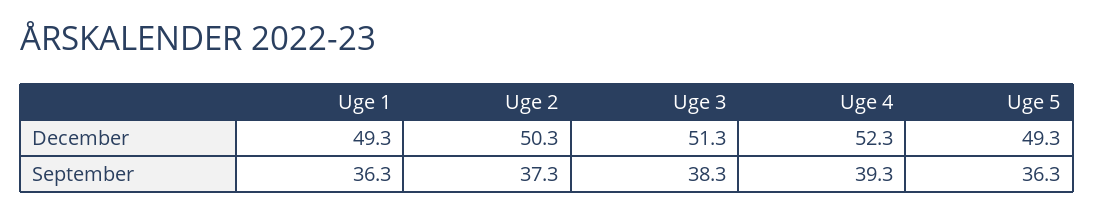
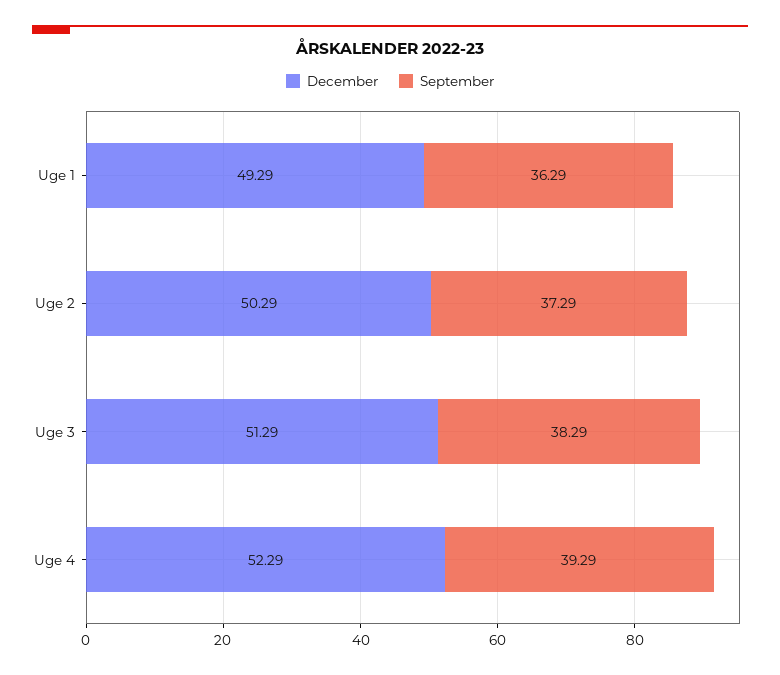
  {
    "December": {
      "Uge 1": 49.29,
      "Uge 2": 50.29,
      "Uge 3": 51.29,
-     "Uge 4": 52.29,
+     "Uge 4": 52.29
-     "Uge 5": 49.3
    },
    "September": {
      "Uge 1": 36.29,
      "Uge 2": 37.29,
      "Uge 3": 38.29,
-     "Uge 4": 39.29,
+     "Uge 4": 39.29
-     "Uge 5": 36.3
    }
  }

